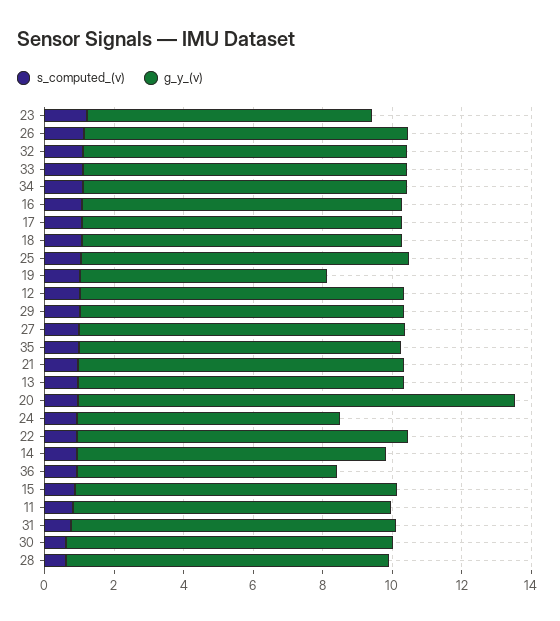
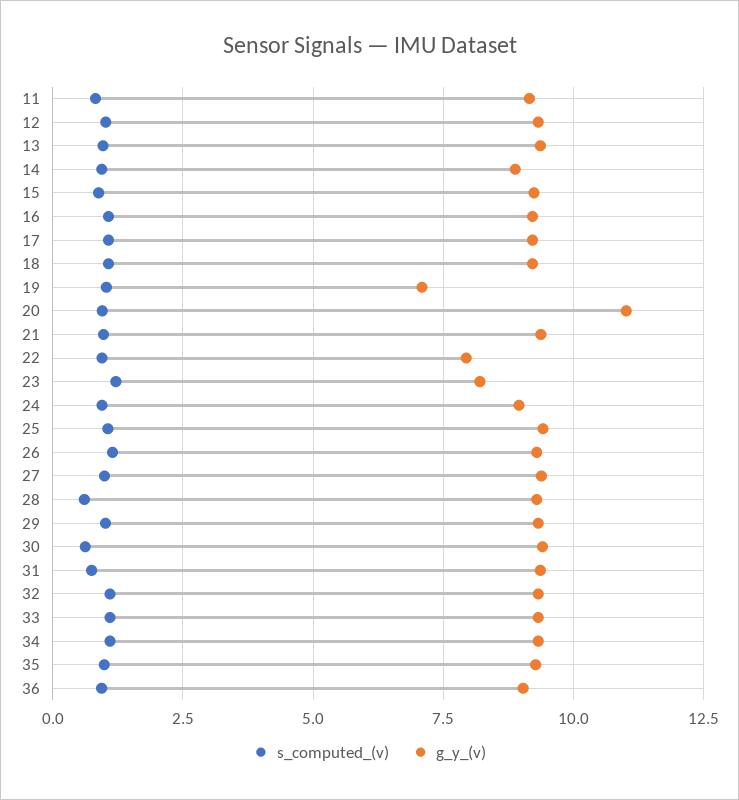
  {
    "s_computed_(v)": {
      "23": 1.25,
      "26": 1.25,
      "32": 1,
      "33": 1,
      "34": 1,
      "16": 1,
      "17": 1,
      "18": 1,
      "25": 1,
      "19": 1,
      "12": 1,
      "29": 1,
      "27": 1,
      "35": 1,
      "21": 1,
      "13": 1,
      "20": 1,
      "24": 1,
      "22": 1,
      "14": 1,
      "36": 1,
      "15": 1,
      "11": 0.75,
      "31": 0.75,
      "30": 0.75,
      "28": 0.5
    },
    "g_y_(v)": {
      "23": 8.25,
      "26": 9.25,
      "32": 9.25,
      "33": 9.25,
      "34": 9.25,
      "16": 9.25,
      "17": 9.25,
      "18": 9.25,
      "25": 9.5,
      "19": 7,
      "12": 9.25,
      "29": 9.25,
      "27": 9.5,
      "35": 9.25,
      "21": 9.25,
      "13": 9.25,
-     "20": 12.5,
+     "20": 11,
-     "24": 7.5,
+     "24": 9,
-     "22": 9.5,
+     "22": 8,
      "14": 9,
-     "36": 7.5,
+     "36": 9,
      "15": 9.25,
      "11": 9.25,
      "31": 9.25,
      "30": 9.5,
      "28": 9.25
    }
  }

